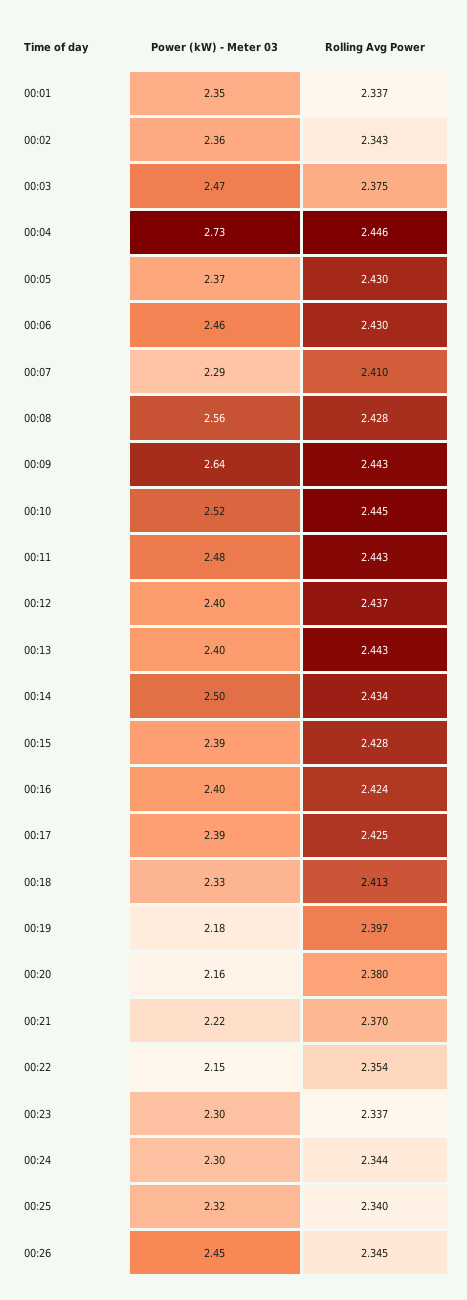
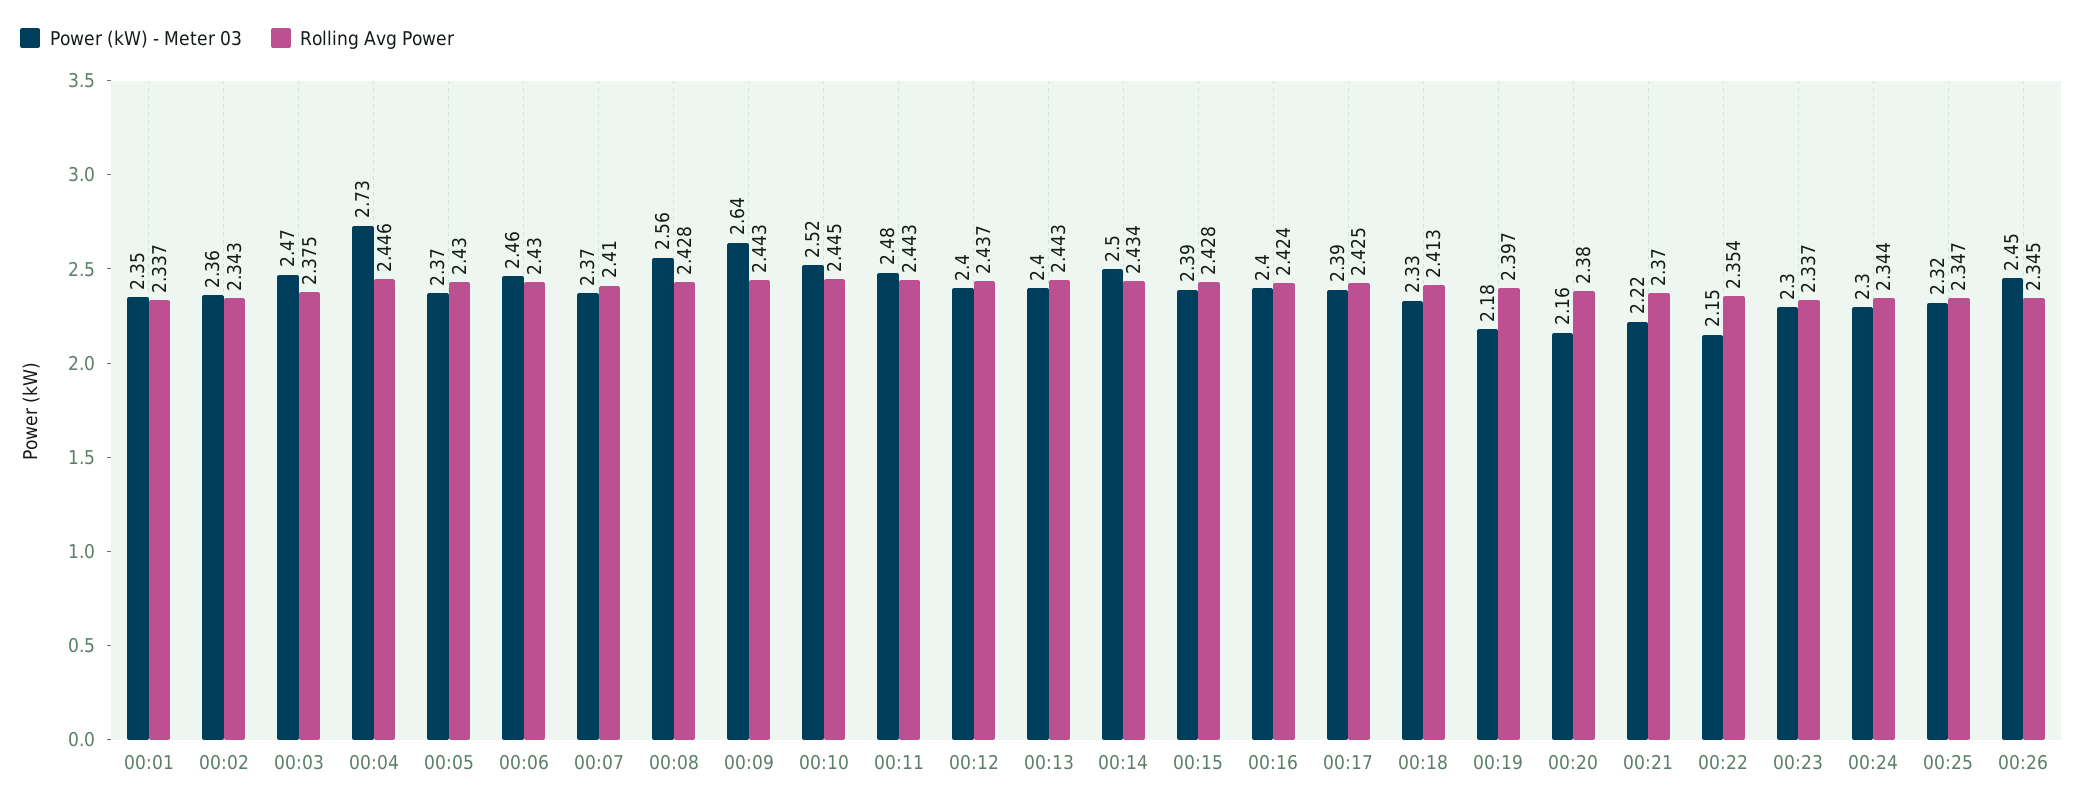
  {
    "Power (kW) - Meter 03": {
      "00:01": 2.35,
      "00:02": 2.36,
      "00:03": 2.47,
      "00:04": 2.73,
      "00:05": 2.37,
      "00:06": 2.46,
-     "00:07": 2.29,
+     "00:07": 2.37,
      "00:08": 2.56,
      "00:09": 2.64,
      "00:10": 2.52,
      "00:11": 2.48,
      "00:12": 2.4,
      "00:13": 2.4,
      "00:14": 2.5,
      "00:15": 2.39,
      "00:16": 2.4,
      "00:17": 2.39,
      "00:18": 2.33,
      "00:19": 2.18,
      "00:20": 2.16,
      "00:21": 2.22,
      "00:22": 2.15,
      "00:23": 2.3,
      "00:24": 2.3,
      "00:25": 2.32,
      "00:26": 2.45
    },
    "Rolling Avg Power": {
      "00:01": 2.337,
      "00:02": 2.343,
      "00:03": 2.375,
      "00:04": 2.446,
      "00:05": 2.43,
      "00:06": 2.43,
      "00:07": 2.41,
      "00:08": 2.428,
      "00:09": 2.443,
      "00:10": 2.445,
      "00:11": 2.443,
      "00:12": 2.437,
      "00:13": 2.443,
      "00:14": 2.434,
      "00:15": 2.428,
      "00:16": 2.424,
      "00:17": 2.425,
      "00:18": 2.413,
      "00:19": 2.397,
      "00:20": 2.38,
      "00:21": 2.37,
      "00:22": 2.354,
      "00:23": 2.337,
      "00:24": 2.344,
-     "00:25": 2.34,
+     "00:25": 2.347,
      "00:26": 2.345
    }
  }

